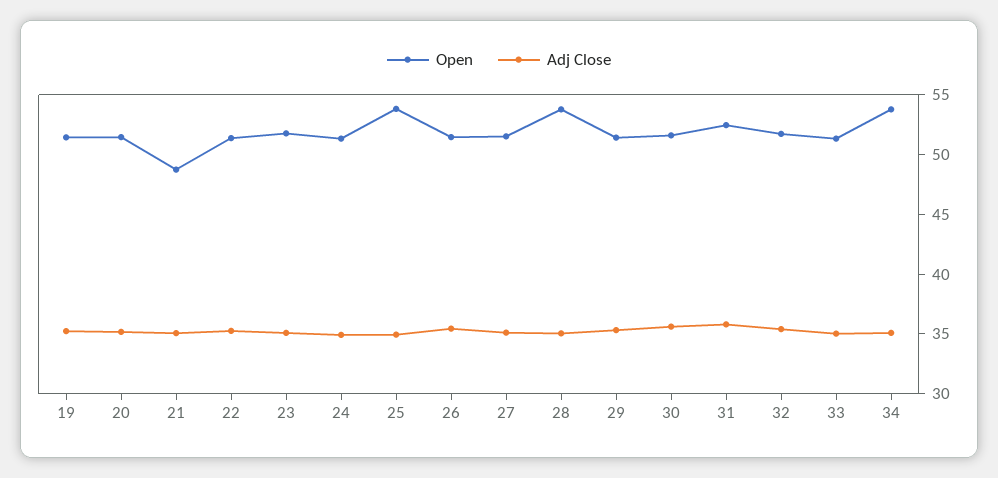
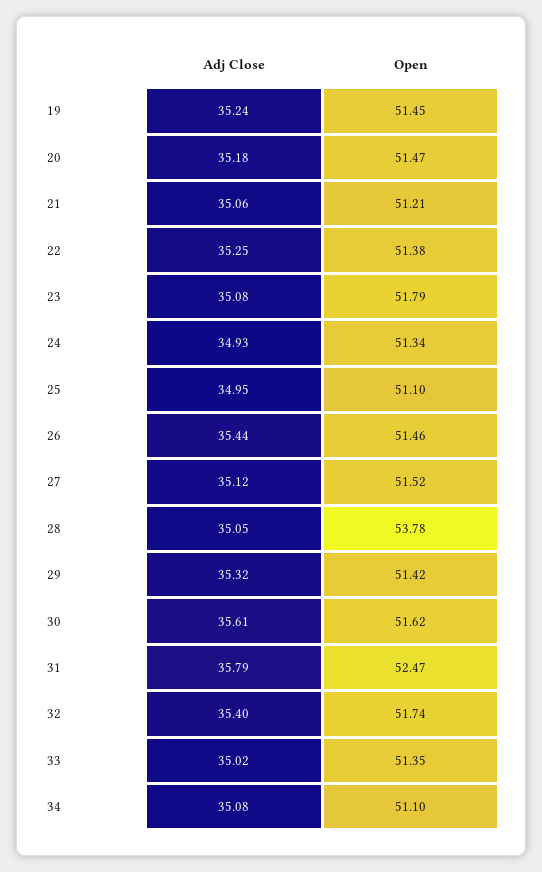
  {
    "Open": {
      "19": 51.45,
      "20": 51.47,
-     "21": 49,
+     "21": 51.21,
      "22": 51.38,
      "23": 51.79,
      "24": 51.34,
-     "25": 54,
+     "25": 51.1,
      "26": 51.46,
      "27": 51.52,
      "28": 53.78,
      "29": 51.42,
      "30": 51.62,
      "31": 52.47,
      "32": 51.74,
      "33": 51.35,
-     "34": 54
+     "34": 51.1
    },
    "Adj Close": {
      "19": 35.24,
      "20": 35.18,
      "21": 35.06,
      "22": 35.25,
      "23": 35.08,
      "24": 34.93,
      "25": 34.95,
      "26": 35.44,
      "27": 35.12,
      "28": 35.05,
      "29": 35.32,
      "30": 35.61,
      "31": 35.79,
      "32": 35.4,
      "33": 35.02,
      "34": 35.08
    }
  }

